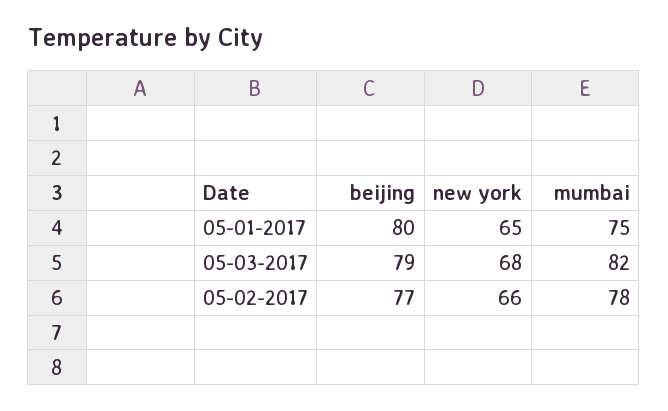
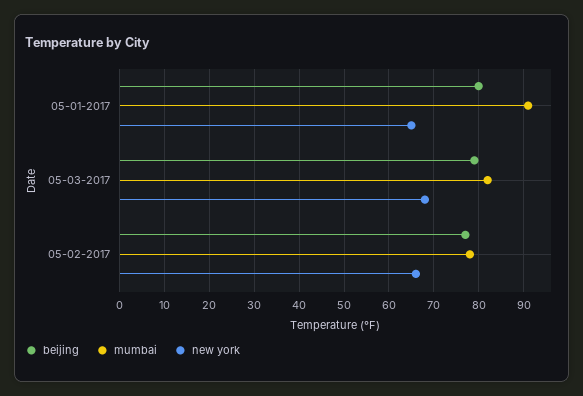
  {
    "beijing": {
      "05-01-2017": 80,
      "05-03-2017": 79,
      "05-02-2017": 77
    },
    "new york": {
      "05-01-2017": 65,
      "05-03-2017": 68,
      "05-02-2017": 66
    },
    "mumbai": {
-     "05-01-2017": 75,
+     "05-01-2017": 90,
      "05-03-2017": 82,
      "05-02-2017": 78
    }
  }

